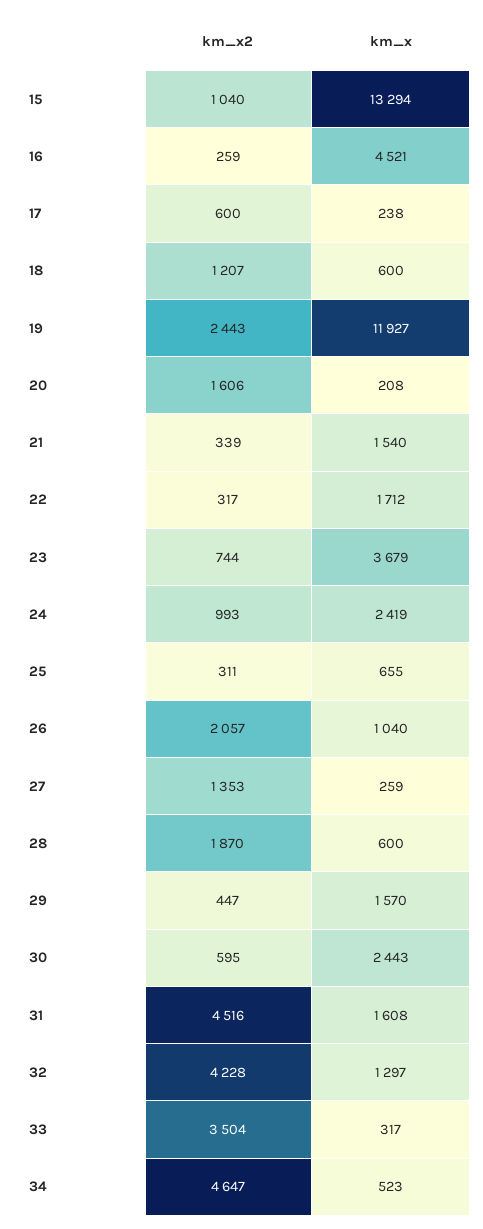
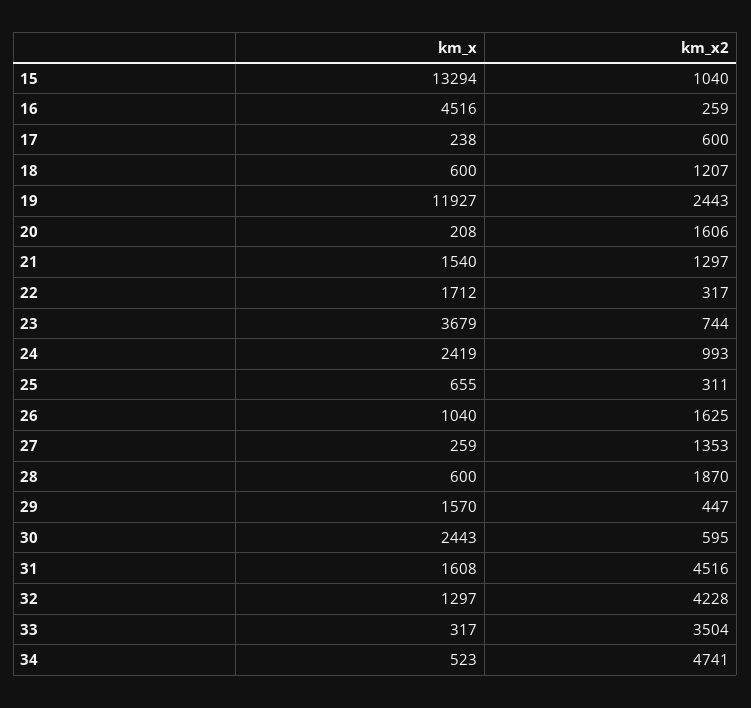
  {
    "km_x2": {
      "15": 1040,
      "16": 259,
      "17": 600,
      "18": 1207,
      "19": 2443,
      "20": 1606,
-     "21": 339,
+     "21": 1297,
      "22": 317,
      "23": 744,
      "24": 993,
      "25": 311,
-     "26": 2057,
+     "26": 1625,
      "27": 1353,
      "28": 1870,
      "29": 447,
      "30": 595,
      "31": 4516,
      "32": 4228,
      "33": 3504,
-     "34": 4647
+     "34": 4741
    },
    "km_x": {
      "15": 13294,
-     "16": 4521,
+     "16": 4516,
      "17": 238,
      "18": 600,
      "19": 11927,
      "20": 208,
      "21": 1540,
      "22": 1712,
      "23": 3679,
      "24": 2419,
      "25": 655,
      "26": 1040,
      "27": 259,
      "28": 600,
      "29": 1570,
      "30": 2443,
      "31": 1608,
      "32": 1297,
      "33": 317,
      "34": 523
    }
  }

